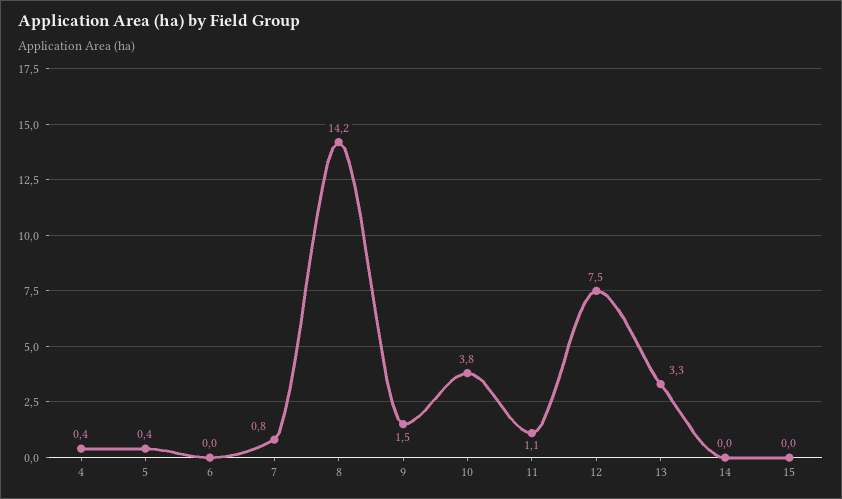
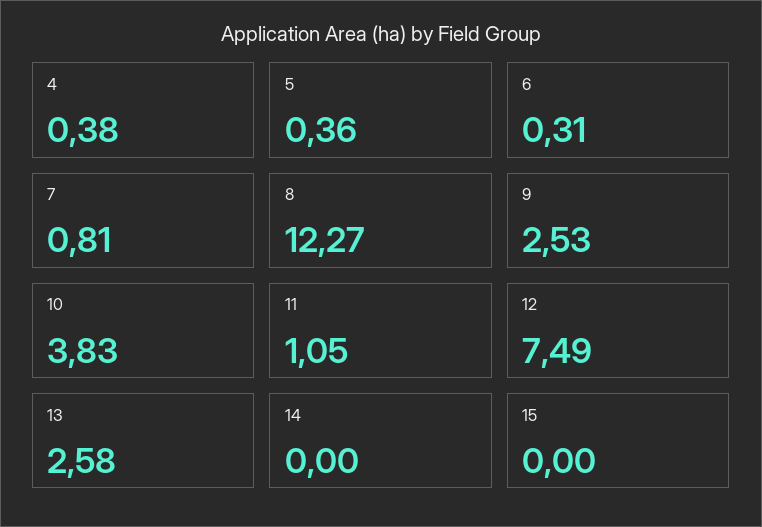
  {
    "4": 0.38,
    "5": 0.36,
-   "6": 0,
+   "6": 0.31,
    "7": 0.81,
-   "8": 14.2,
+   "8": 12.27,
-   "9": 1.5,
+   "9": 2.53,
    "10": 3.83,
    "11": 1.05,
    "12": 7.49,
-   "13": 3.3,
+   "13": 2.58,
    "14": 0,
    "15": 0
  }

